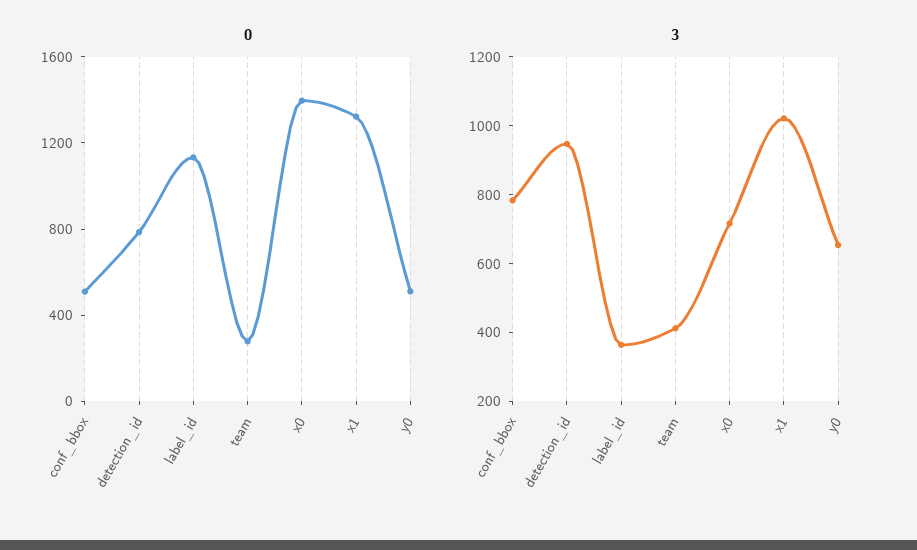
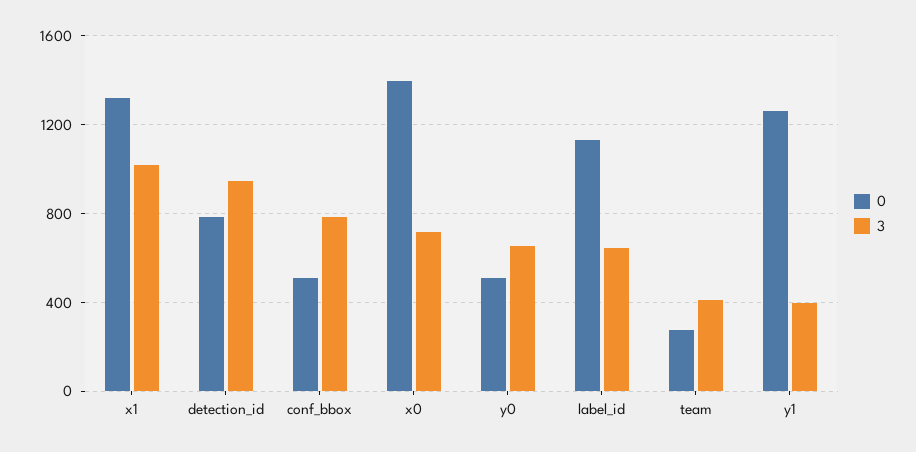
  {
    "0": {
      "conf_bbox": 500,
      "detection_id": 800,
      "label_id": 1150,
      "team": 300,
      "x0": 1400,
      "x1": 1300,
-     "y0": 500
+     "y0": 500,
+     "y1": 1250
    },
    "3": {
      "conf_bbox": 800,
      "detection_id": 950,
-     "label_id": 350,
+     "label_id": 650,
      "team": 400,
      "x0": 700,
      "x1": 1000,
-     "y0": 650
+     "y0": 650,
+     "y1": 400
    }
  }

